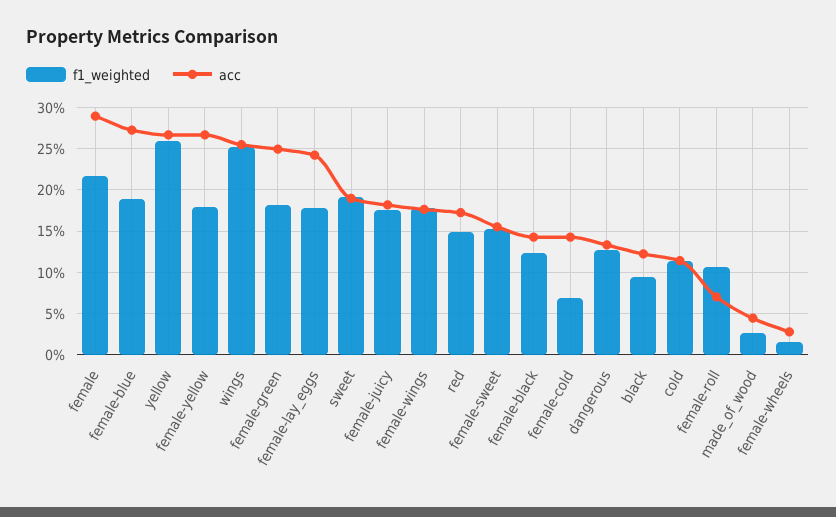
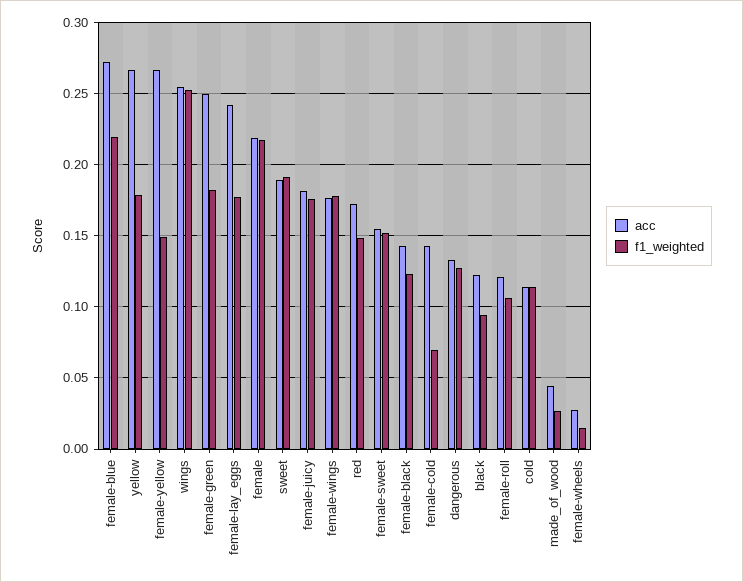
  {
    "f1_weighted": {
      "female": 0.215,
-     "female-blue": 0.19,
+     "female-blue": 0.22,
-     "yellow": 0.26,
+     "yellow": 0.18,
-     "female-yellow": 0.18,
+     "female-yellow": 0.15,
      "wings": 0.255,
      "female-green": 0.18,
      "female-lay_eggs": 0.18,
      "sweet": 0.19,
      "female-juicy": 0.175,
      "female-wings": 0.18,
      "red": 0.15,
      "female-sweet": 0.15,
      "female-black": 0.125,
      "female-cold": 0.07,
      "dangerous": 0.125,
      "black": 0.095,
      "cold": 0.115,
      "female-roll": 0.105,
      "made_of_wood": 0.025,
      "female-wheels": 0.015
    },
    "acc": {
-     "female": 0.29,
+     "female": 0.22,
      "female-blue": 0.275,
      "yellow": 0.265,
      "female-yellow": 0.265,
      "wings": 0.255,
      "female-green": 0.25,
      "female-lay_eggs": 0.24,
      "sweet": 0.19,
      "female-juicy": 0.18,
      "female-wings": 0.175,
      "red": 0.17,
      "female-sweet": 0.155,
      "female-black": 0.145,
      "female-cold": 0.145,
      "dangerous": 0.135,
      "black": 0.12,
      "cold": 0.115,
-     "female-roll": 0.07,
+     "female-roll": 0.12,
      "made_of_wood": 0.045,
      "female-wheels": 0.03
    }
  }

